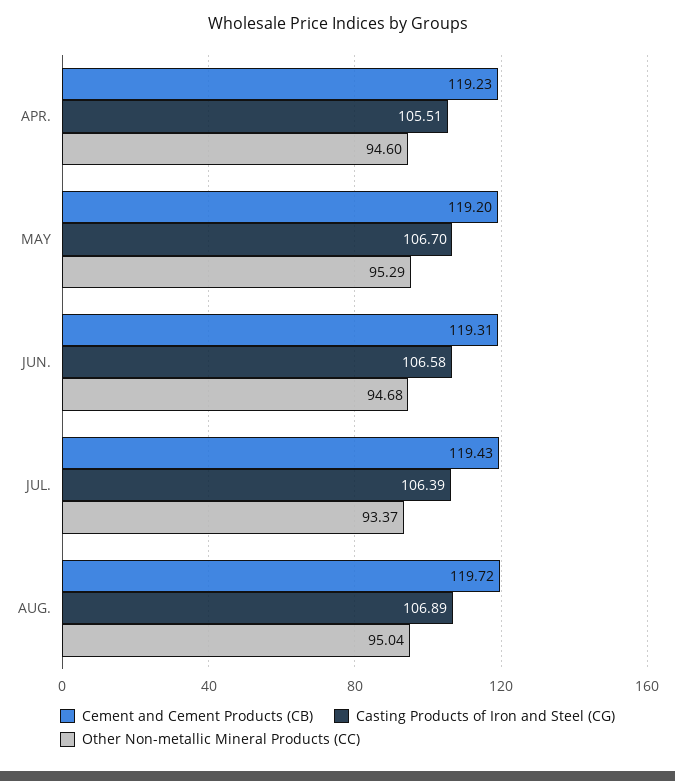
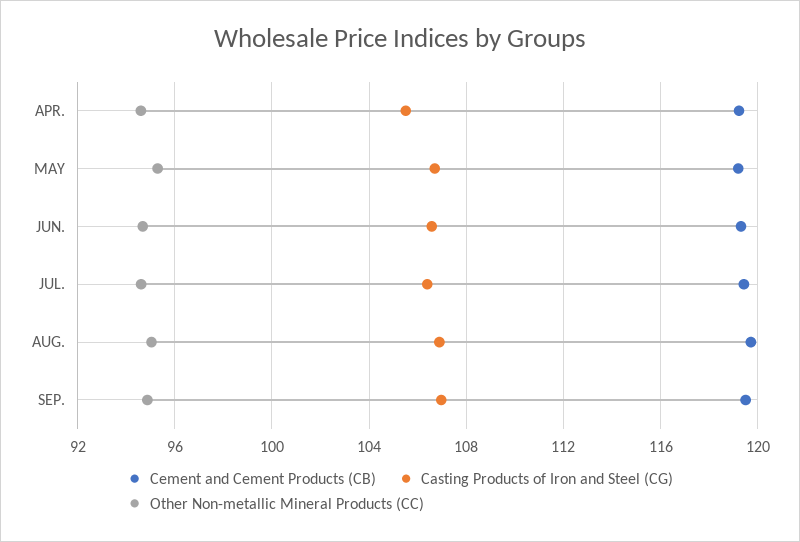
  {
    "Cement and Cement Products (CB)": {
      "APR.": 119.23,
      "MAY": 119.2,
      "JUN.": 119.31,
      "JUL.": 119.43,
-     "AUG.": 119.72
+     "AUG.": 119.72,
+     "SEP.": 119.5
    },
    "Casting Products of Iron and Steel (CG)": {
      "APR.": 105.51,
      "MAY": 106.7,
      "JUN.": 106.58,
      "JUL.": 106.39,
-     "AUG.": 106.89
+     "AUG.": 106.89,
+     "SEP.": 107
    },
    "Other Non-metallic Mineral Products (CC)": {
      "APR.": 94.6,
      "MAY": 95.29,
      "JUN.": 94.68,
-     "JUL.": 93.37,
+     "JUL.": 94.5,
-     "AUG.": 95.04
+     "AUG.": 95.04,
+     "SEP.": 95
    }
  }

